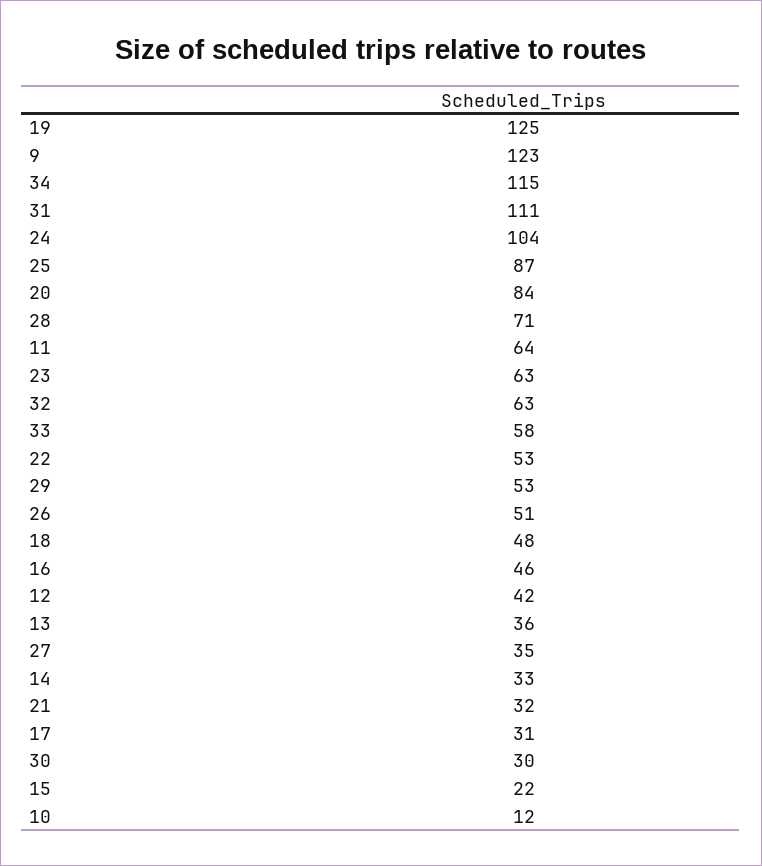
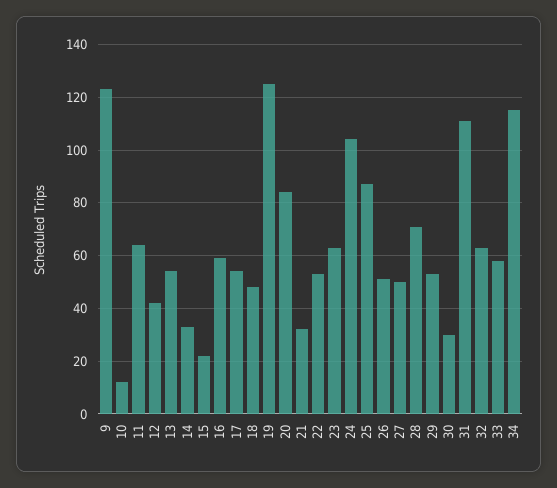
  {
    "19": 125,
    "9": 123,
    "34": 115,
    "31": 111,
    "24": 104,
    "25": 87,
    "20": 84,
    "28": 71,
    "11": 64,
    "23": 63,
    "32": 63,
    "33": 58,
    "22": 53,
    "29": 53,
    "26": 51,
    "18": 48,
-   "16": 46,
+   "16": 60,
    "12": 42,
-   "13": 36,
+   "13": 55,
-   "27": 35,
+   "27": 50,
    "14": 33,
    "21": 32,
-   "17": 31,
+   "17": 55,
    "30": 30,
    "15": 22,
    "10": 12
  }

